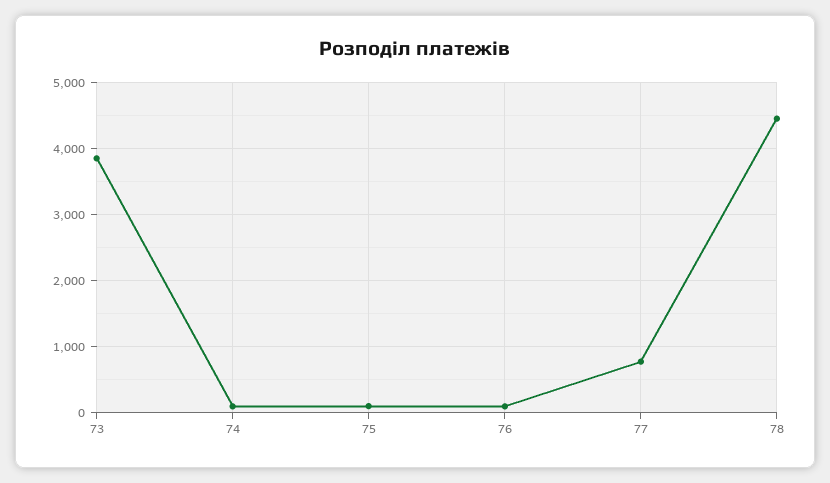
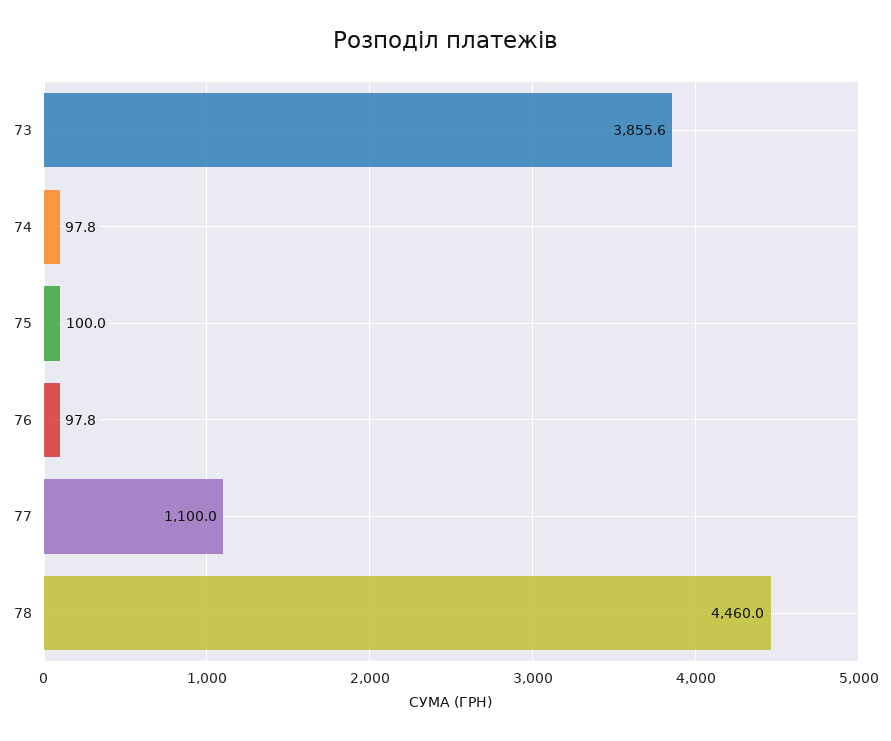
  {
    "73": 3855.6,
    "74": 97.8,
    "75": 100,
    "76": 97.8,
-   "77": 800,
+   "77": 1100,
    "78": 4460
  }

